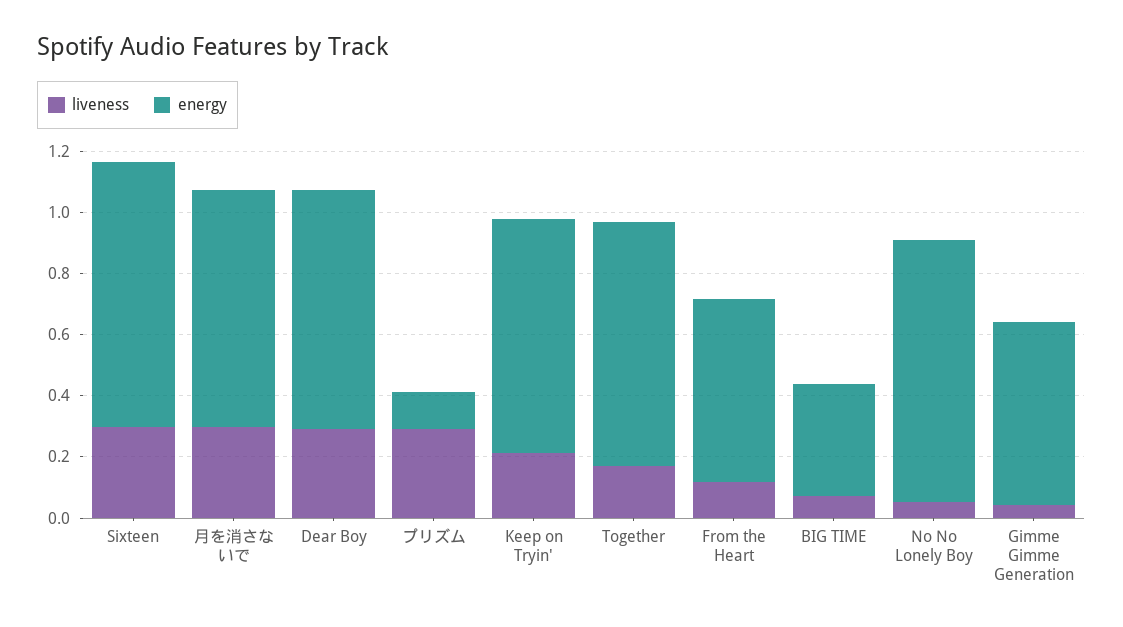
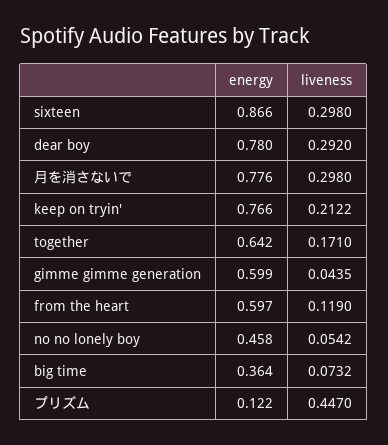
  {
    "liveness": {
      "Sixteen": 0.298,
      "月を消さないで": 0.298,
      "Dear Boy": 0.292,
-     "プリズム": 0.3,
+     "プリズム": 0.447,
      "Keep on Tryin'": 0.2122,
      "Together": 0.171,
      "From the Heart": 0.119,
      "BIG TIME": 0.0732,
      "No No Lonely Boy": 0.0542,
      "Gimme Gimme Generation": 0.0435
    },
    "energy": {
      "Sixteen": 0.866,
      "月を消さないで": 0.776,
      "Dear Boy": 0.78,
      "プリズム": 0.122,
      "Keep on Tryin'": 0.766,
-     "Together": 0.8,
+     "Together": 0.642,
      "From the Heart": 0.597,
      "BIG TIME": 0.364,
-     "No No Lonely Boy": 0.85,
+     "No No Lonely Boy": 0.458,
      "Gimme Gimme Generation": 0.599
    }
  }

